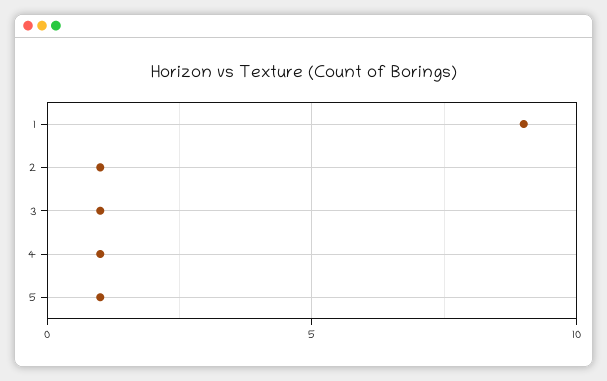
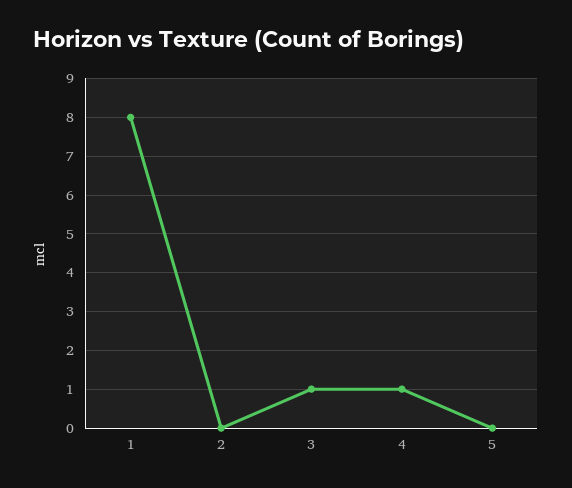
  {
-   "1": 9,
+   "1": 8,
-   "2": 1,
+   "2": 0,
    "3": 1,
    "4": 1,
-   "5": 1
+   "5": 0
  }

